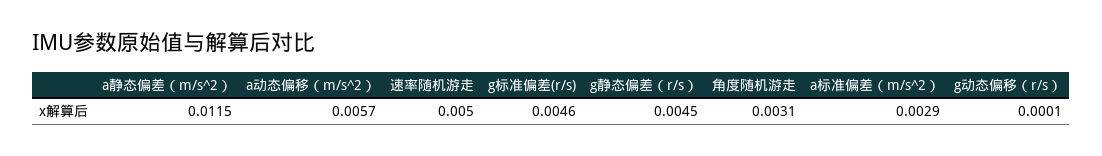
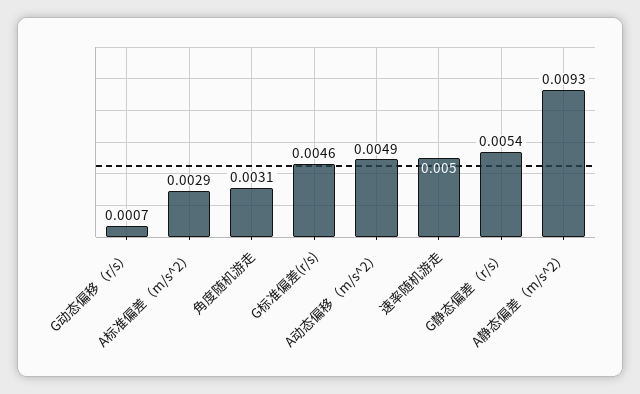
  {
-   "a静态偏差（m/s^2）": 0.0115,
+   "a静态偏差（m/s^2）": 0.0093,
-   "a动态偏移（m/s^2）": 0.0057,
+   "a动态偏移（m/s^2）": 0.0049,
    "速率随机游走": 0.005,
    "g标准偏差(r/s)": 0.0046,
-   "g静态偏差（r/s）": 0.0045,
+   "g静态偏差（r/s）": 0.0054,
    "角度随机游走": 0.0031,
    "a标准偏差（m/s^2）": 0.0029,
-   "g动态偏移（r/s）": 0.0001
+   "g动态偏移（r/s）": 0.0007
  }

